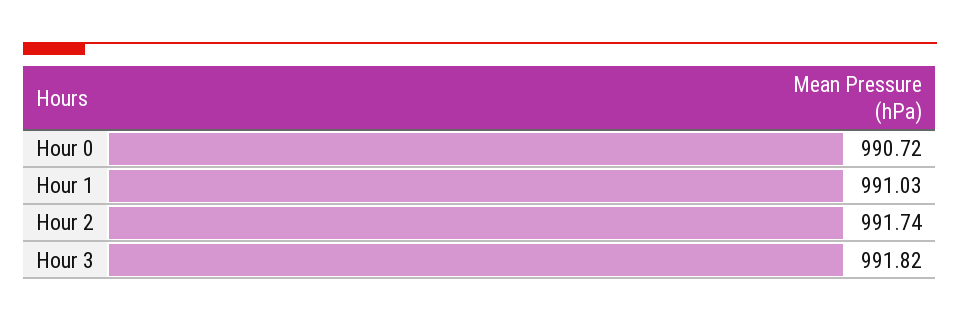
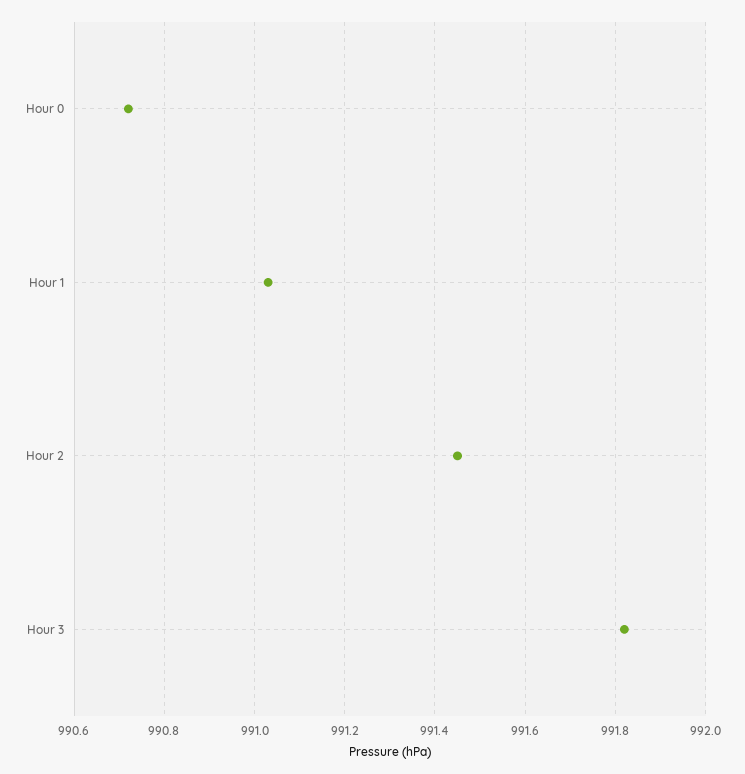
  {
    "Hour 0": 990.72,
    "Hour 1": 991.03,
-   "Hour 2": 991.74,
+   "Hour 2": 991.45,
    "Hour 3": 991.82
  }

